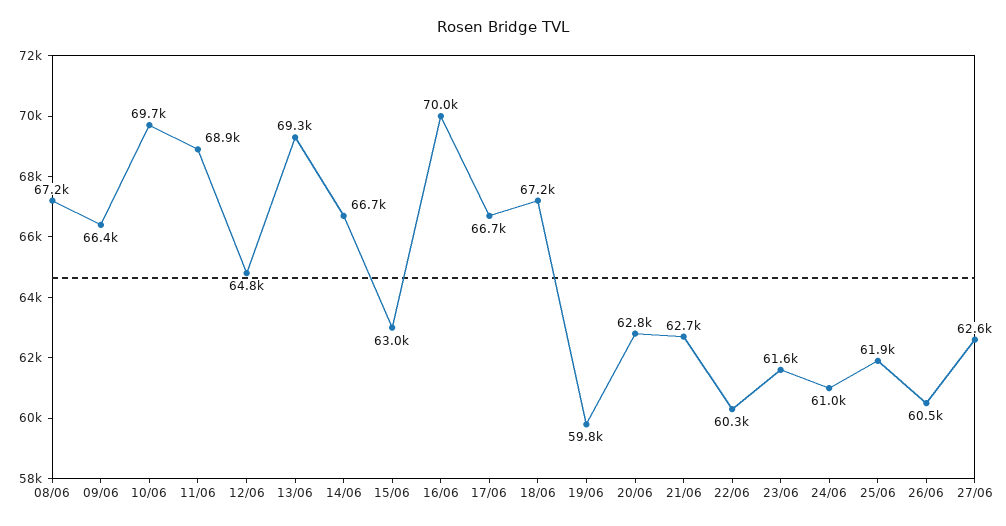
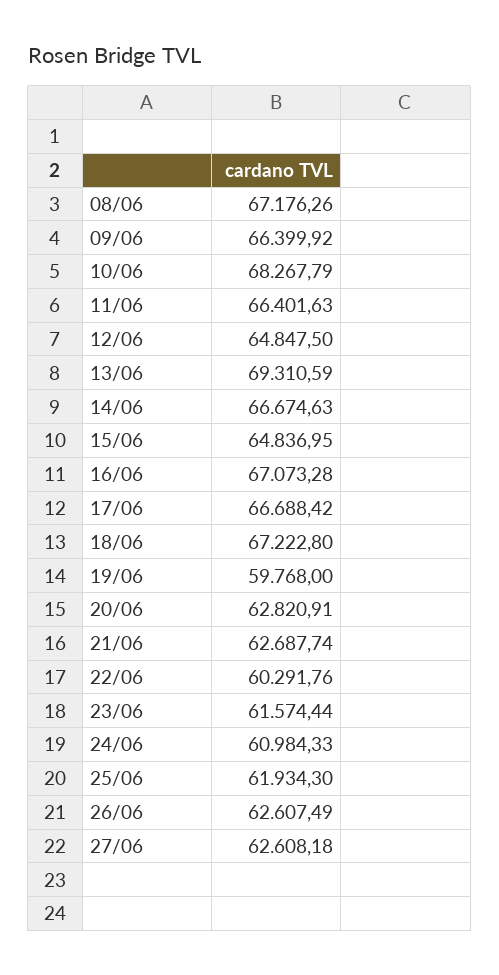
  {
    "08/06": 67176.26,
    "09/06": 66399.92,
-   "10/06": 69700,
+   "10/06": 68267.79,
-   "11/06": 68900,
+   "11/06": 66401.63,
    "12/06": 64847.5,
    "13/06": 69310.59,
    "14/06": 66674.63,
-   "15/06": 63000,
+   "15/06": 64836.95,
-   "16/06": 70000,
+   "16/06": 67073.28,
    "17/06": 66688.42,
    "18/06": 67222.8,
    "19/06": 59768,
    "20/06": 62820.91,
    "21/06": 62687.74,
    "22/06": 60291.76,
    "23/06": 61574.44,
    "24/06": 60984.33,
    "25/06": 61934.3,
-   "26/06": 60500,
+   "26/06": 62607.49,
    "27/06": 62608.18
  }

